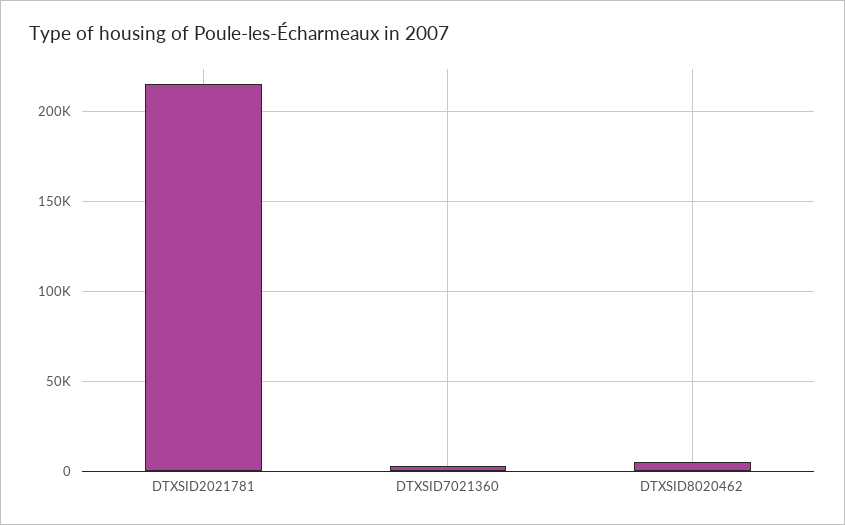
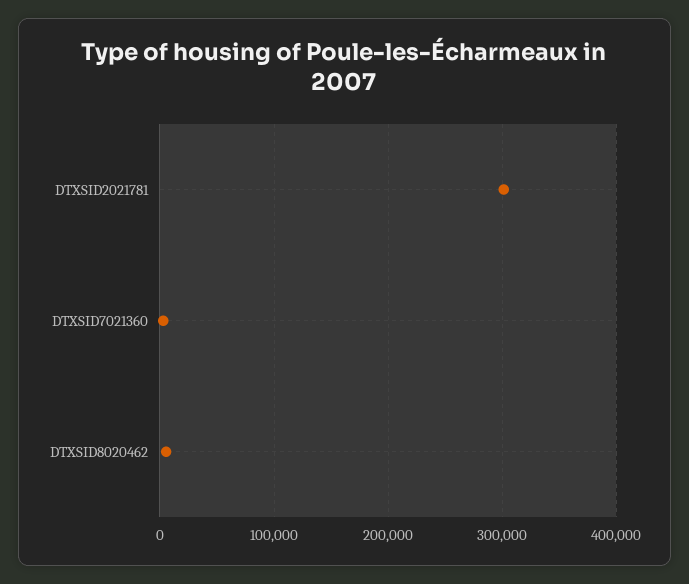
  {
-   "DTXSID2021781": 215000,
+   "DTXSID2021781": 300000,
    "DTXSID7021360": 5000,
    "DTXSID8020462": 5000
  }

